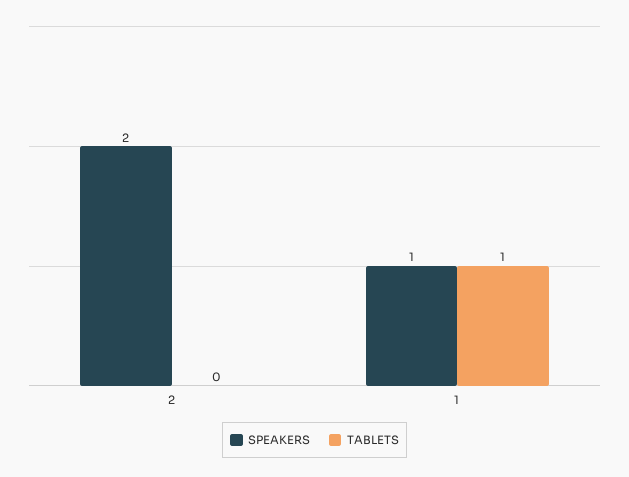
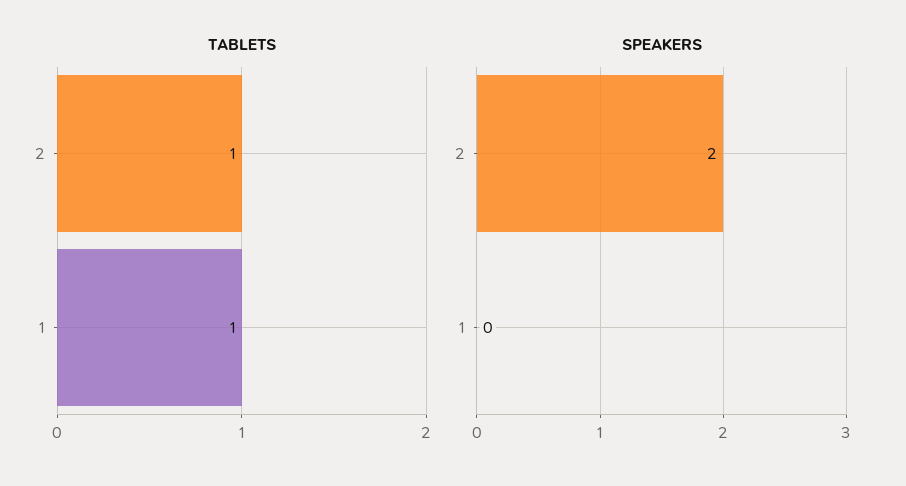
  {
    "SPEAKERS": {
      "2": 2,
-     "1": 1
+     "1": 0
    },
    "TABLETS": {
-     "2": 0,
+     "2": 1,
      "1": 1
    }
  }

